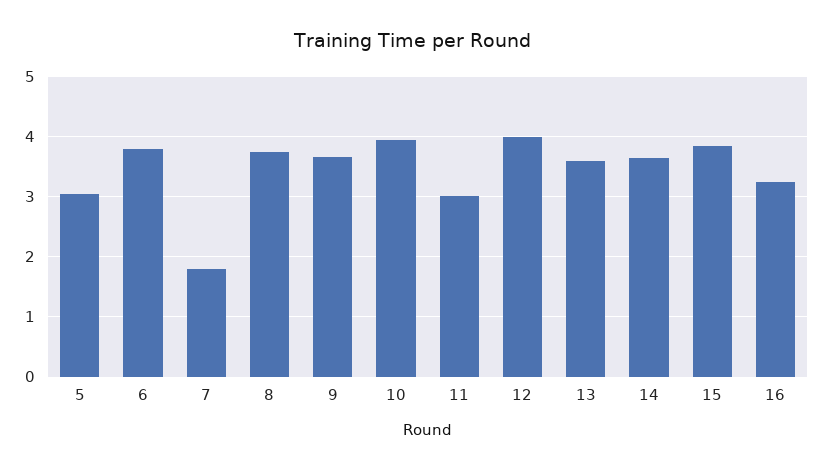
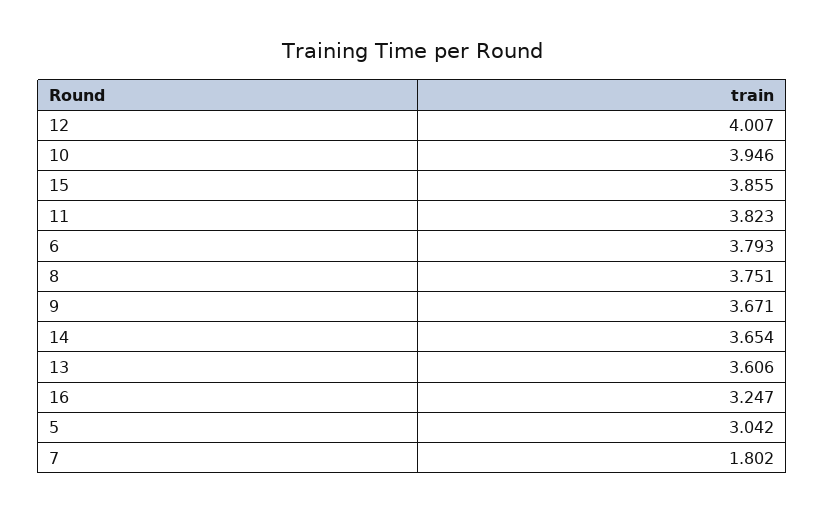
  {
    "5": 3.042,
    "6": 3.793,
    "7": 1.802,
    "8": 3.751,
    "9": 3.671,
    "10": 3.946,
-   "11": 3,
+   "11": 3.823,
    "12": 4.007,
    "13": 3.606,
    "14": 3.654,
    "15": 3.855,
    "16": 3.247
  }

